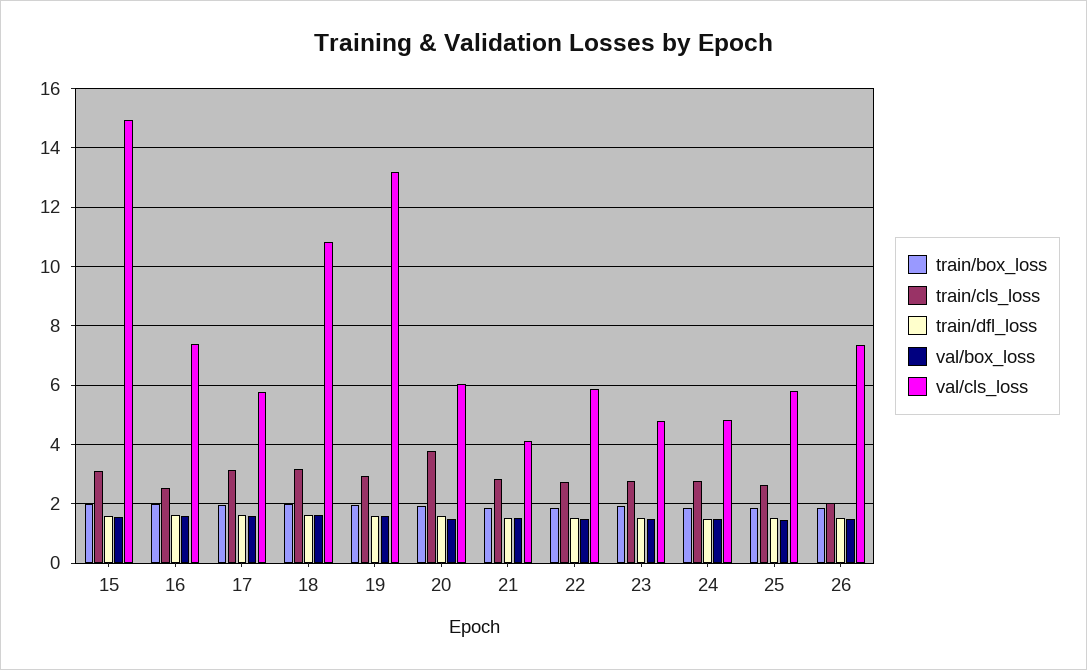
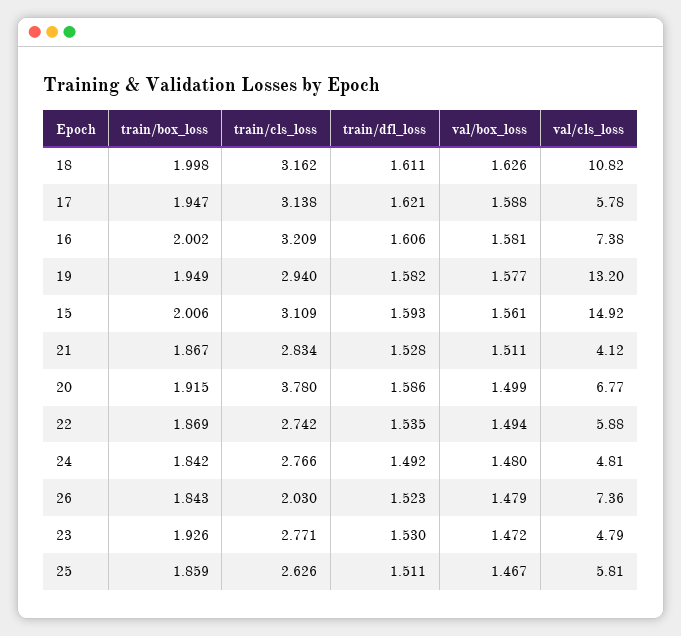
  {
    "train/box_loss": {
      "15": 2.006,
      "16": 2.002,
      "17": 1.947,
      "18": 1.998,
      "19": 1.949,
      "20": 1.915,
      "21": 1.867,
      "22": 1.869,
      "23": 1.926,
      "24": 1.842,
      "25": 1.859,
      "26": 1.843
    },
    "train/cls_loss": {
      "15": 3.109,
-     "16": 2.5,
+     "16": 3.209,
      "17": 3.138,
      "18": 3.162,
      "19": 2.94,
      "20": 3.78,
      "21": 2.834,
      "22": 2.742,
      "23": 2.771,
      "24": 2.766,
      "25": 2.626,
      "26": 2.03
    },
    "train/dfl_loss": {
      "15": 1.593,
      "16": 1.606,
      "17": 1.621,
      "18": 1.611,
      "19": 1.582,
      "20": 1.586,
      "21": 1.528,
      "22": 1.535,
      "23": 1.53,
      "24": 1.492,
      "25": 1.511,
      "26": 1.523
    },
    "val/box_loss": {
      "15": 1.561,
      "16": 1.581,
      "17": 1.588,
      "18": 1.626,
      "19": 1.577,
      "20": 1.499,
      "21": 1.511,
      "22": 1.494,
      "23": 1.472,
      "24": 1.48,
      "25": 1.467,
      "26": 1.479
    },
    "val/cls_loss": {
      "15": 14.92,
      "16": 7.38,
      "17": 5.78,
      "18": 10.82,
      "19": 13.2,
-     "20": 6,
+     "20": 6.77,
      "21": 4.12,
      "22": 5.88,
      "23": 4.79,
      "24": 4.81,
      "25": 5.81,
      "26": 7.36
    }
  }

